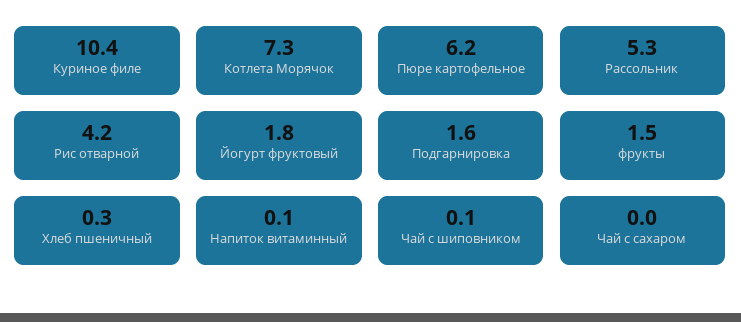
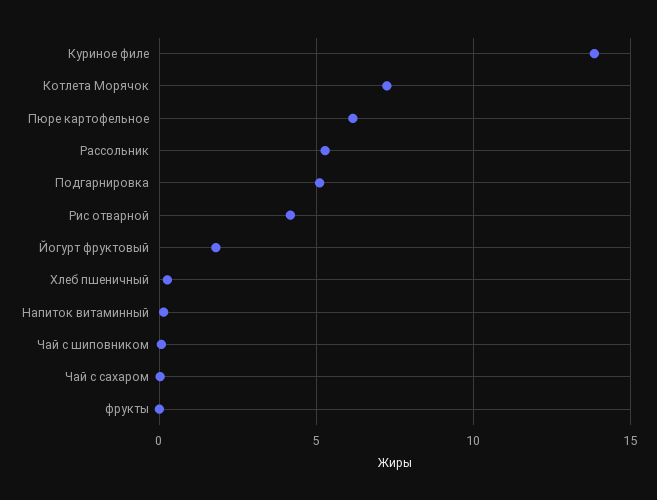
  {
-   "Куриное филе": 10.4,
+   "Куриное филе": 14,
    "Котлета Морячок": 7.3,
    "Пюре картофельное": 6.2,
    "Рассольник": 5.3,
    "Рис отварной": 4.2,
    "Йогурт фруктовый": 1.8,
-   "Подгарнировка": 1.6,
+   "Подгарнировка": 5,
-   "фрукты": 1.5,
+   "фрукты": 0,
    "Хлеб пшеничный": 0.3,
    "Напиток витаминный": 0.1,
    "Чай с шиповником": 0.1,
    "Чай с сахаром": 0
  }

